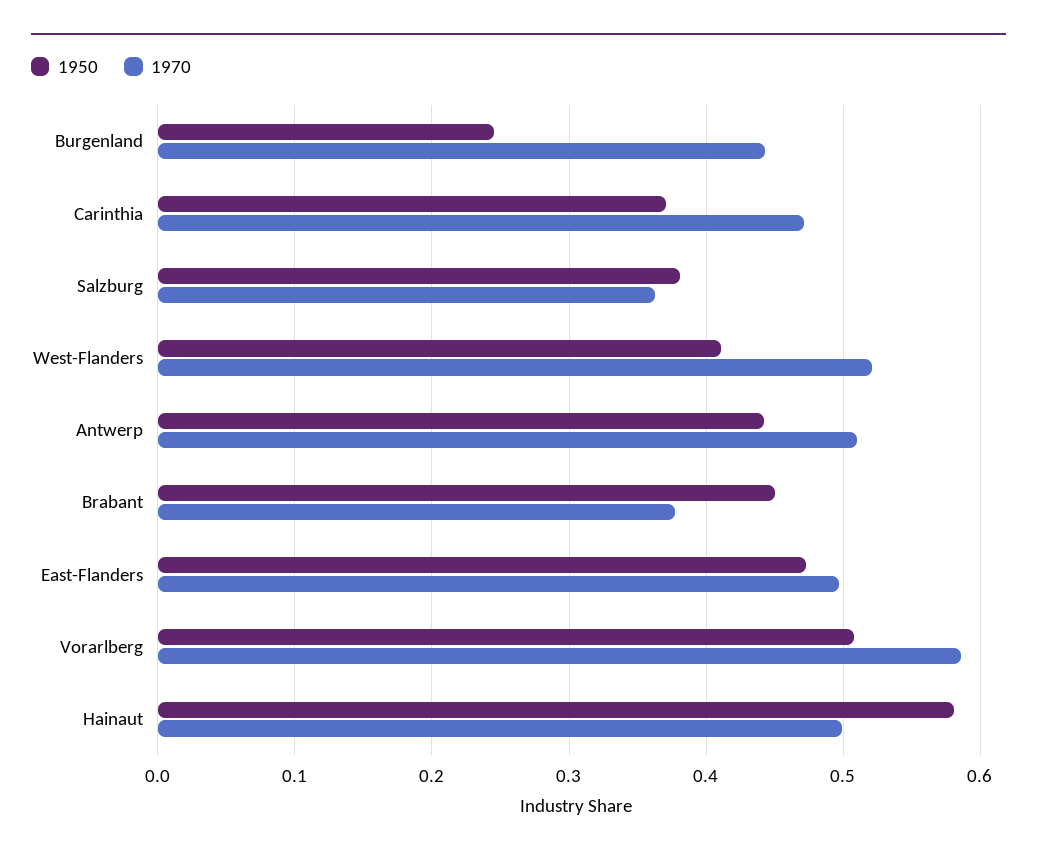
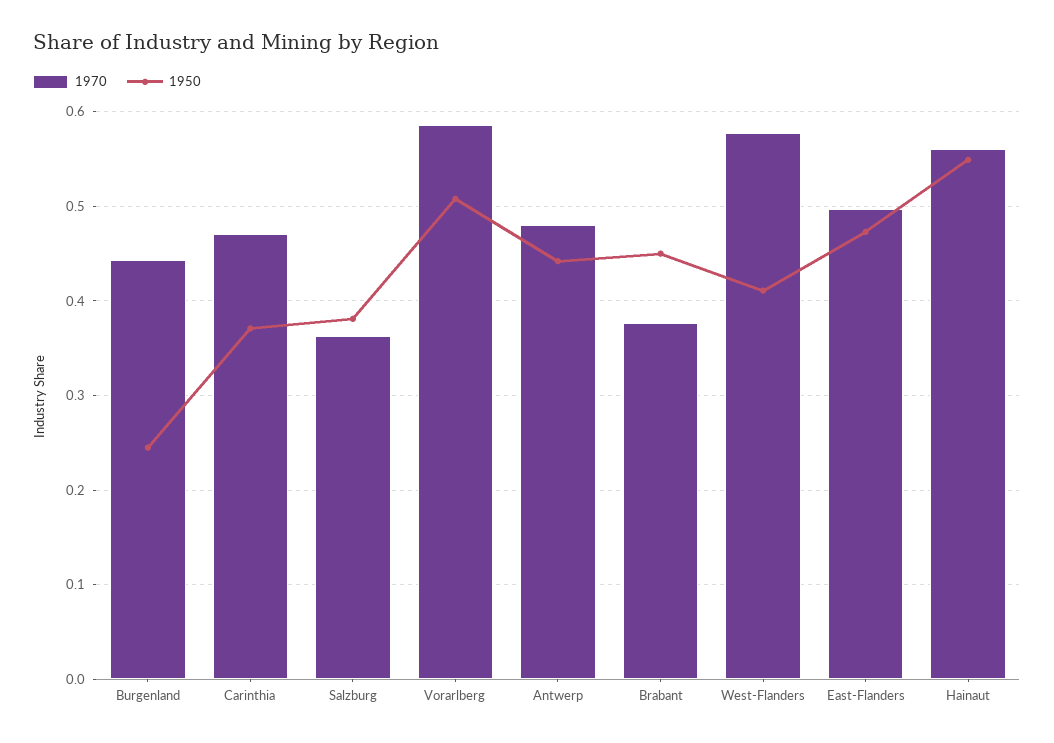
  {
    "1950": {
      "Burgenland": 0.25,
      "Carinthia": 0.37,
      "Salzburg": 0.38,
      "West-Flanders": 0.41,
      "Antwerp": 0.44,
      "Brabant": 0.45,
      "East-Flanders": 0.47,
      "Vorarlberg": 0.51,
-     "Hainaut": 0.58
+     "Hainaut": 0.55
    },
    "1970": {
      "Burgenland": 0.44,
      "Carinthia": 0.47,
      "Salzburg": 0.36,
-     "West-Flanders": 0.52,
+     "West-Flanders": 0.58,
-     "Antwerp": 0.51,
+     "Antwerp": 0.48,
      "Brabant": 0.38,
      "East-Flanders": 0.5,
      "Vorarlberg": 0.59,
-     "Hainaut": 0.5
+     "Hainaut": 0.56
    }
  }

